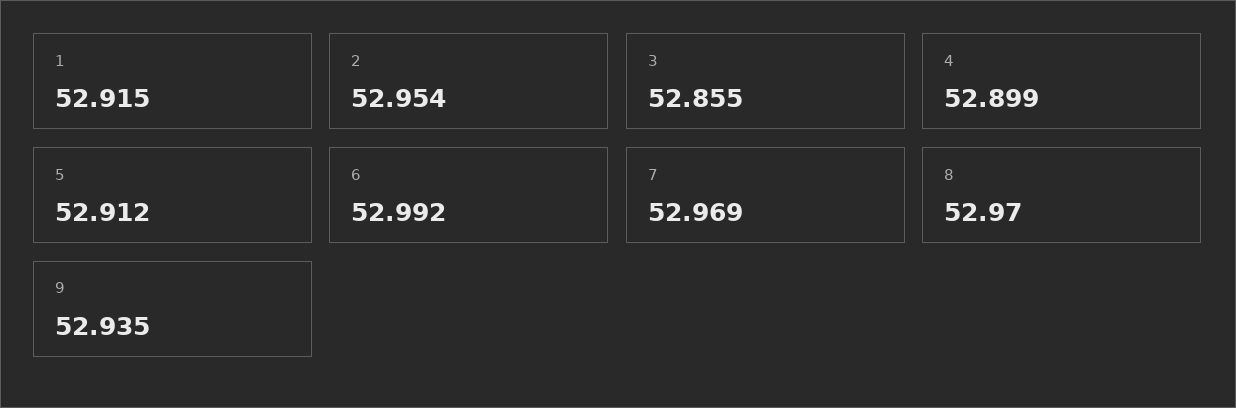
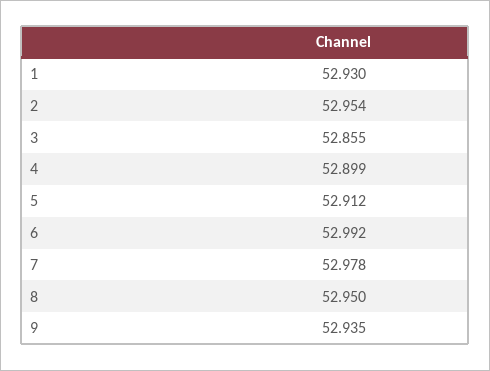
  {
-   "1": 52.915,
+   "1": 52.93,
    "2": 52.954,
    "3": 52.855,
    "4": 52.899,
    "5": 52.912,
    "6": 52.992,
-   "7": 52.969,
+   "7": 52.978,
-   "8": 52.97,
+   "8": 52.95,
    "9": 52.935
  }

